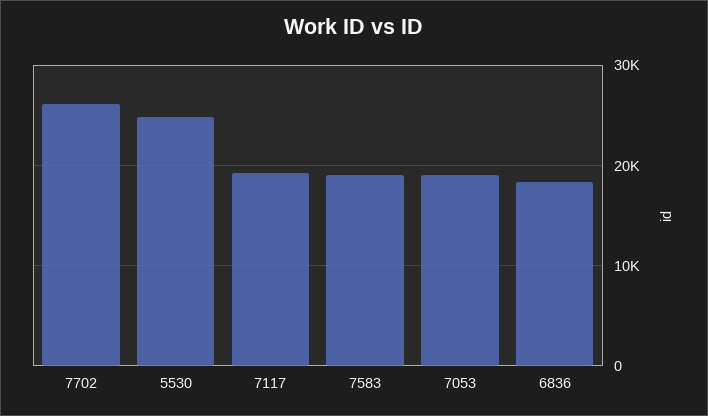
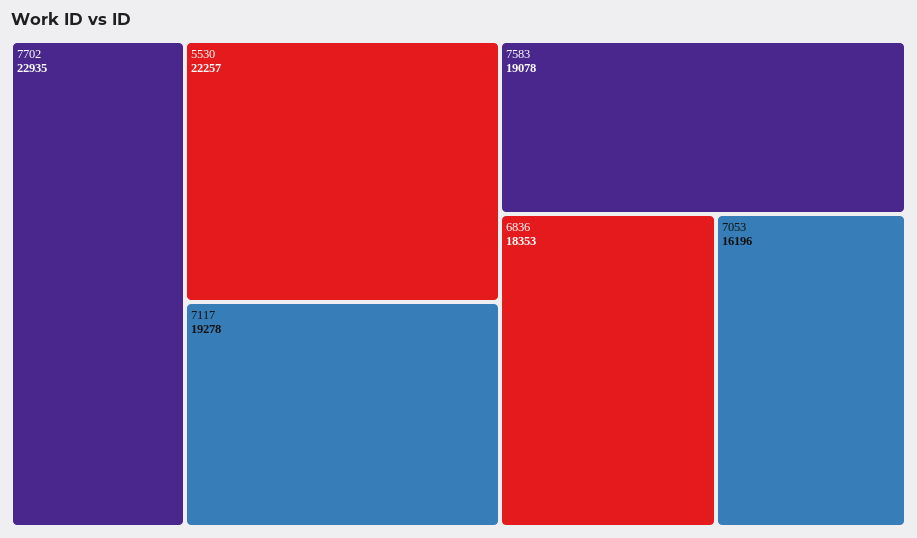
  {
-   "7702": 26000,
+   "7702": 22935,
-   "5530": 25000,
+   "5530": 22257,
    "7117": 19278,
    "7583": 19078,
-   "7053": 19000,
+   "7053": 16196,
    "6836": 18353
  }

